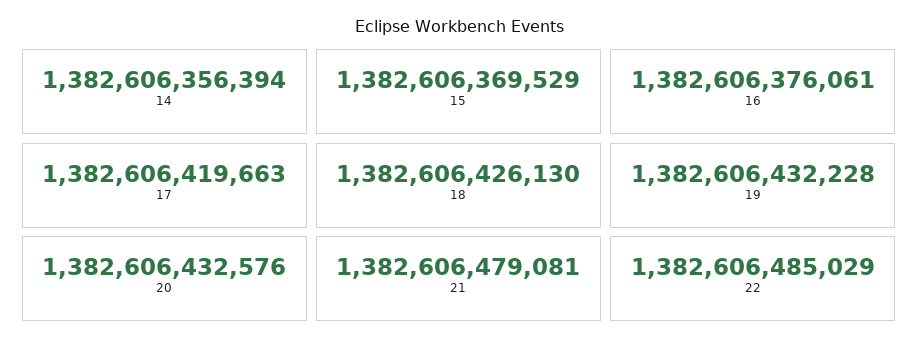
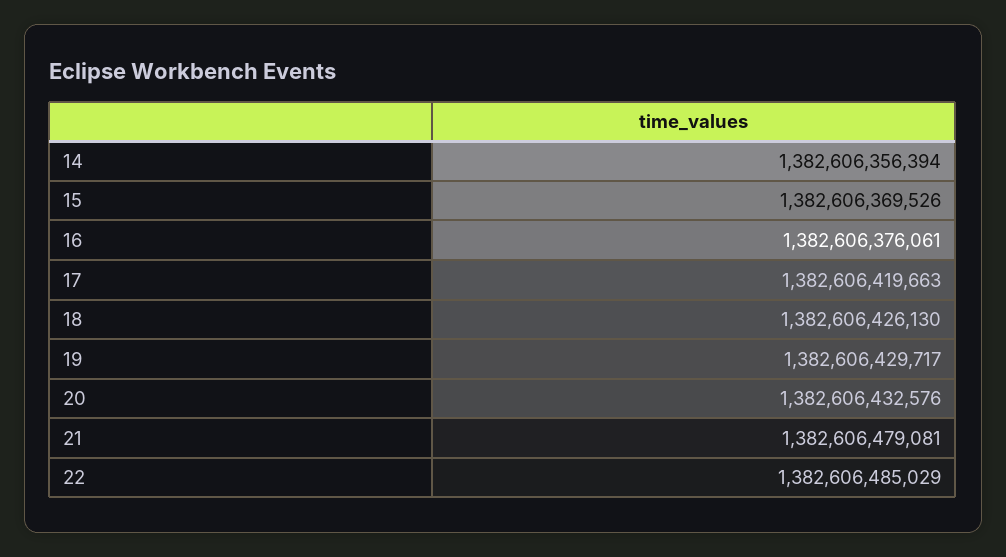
  {
    "14": 1382606356394,
-   "15": 1382606369529,
+   "15": 1382606369526,
    "16": 1382606376061,
    "17": 1382606419663,
    "18": 1382606426130,
-   "19": 1382606432228,
+   "19": 1382606429717,
    "20": 1382606432576,
    "21": 1382606479081,
    "22": 1382606485029
  }

